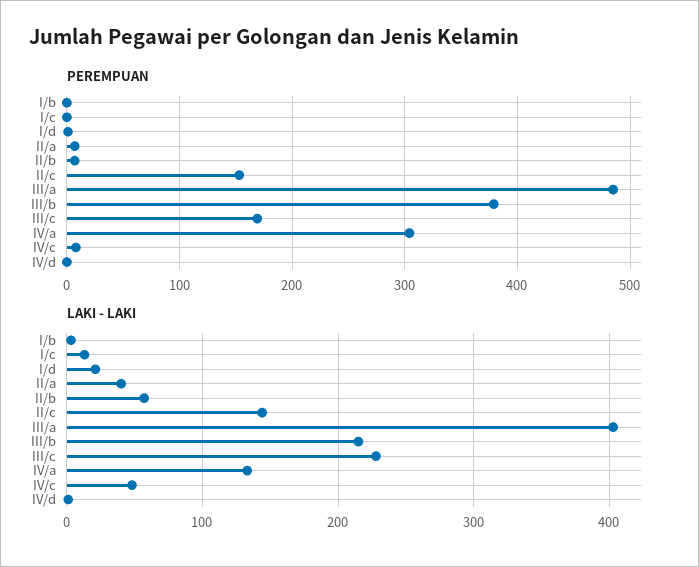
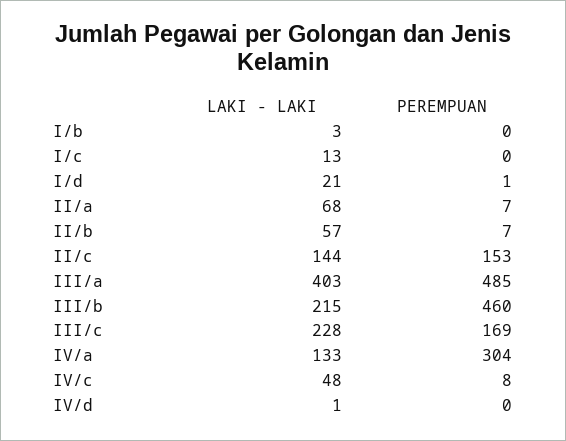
  {
    "PEREMPUAN": {
      "I/b": 0,
      "I/c": 0,
      "I/d": 1,
      "II/a": 7,
      "II/b": 7,
      "II/c": 153,
      "III/a": 485,
-     "III/b": 380,
+     "III/b": 460,
      "III/c": 169,
      "IV/a": 304,
      "IV/c": 8,
      "IV/d": 0
    },
    "LAKI - LAKI": {
      "I/b": 3,
      "I/c": 13,
      "I/d": 21,
-     "II/a": 40,
+     "II/a": 68,
      "II/b": 57,
      "II/c": 144,
      "III/a": 403,
      "III/b": 215,
      "III/c": 228,
      "IV/a": 133,
      "IV/c": 48,
      "IV/d": 1
    }
  }

